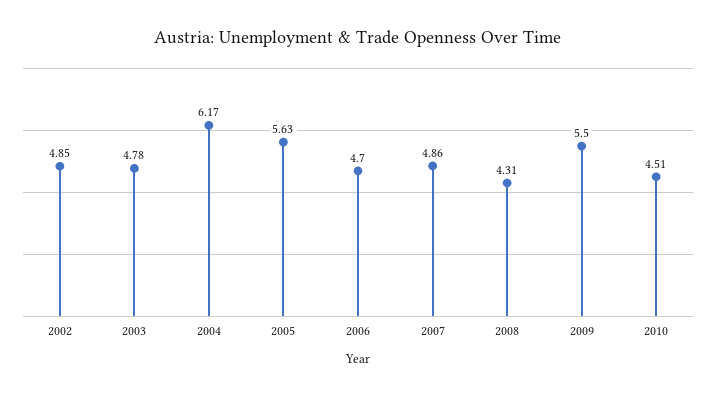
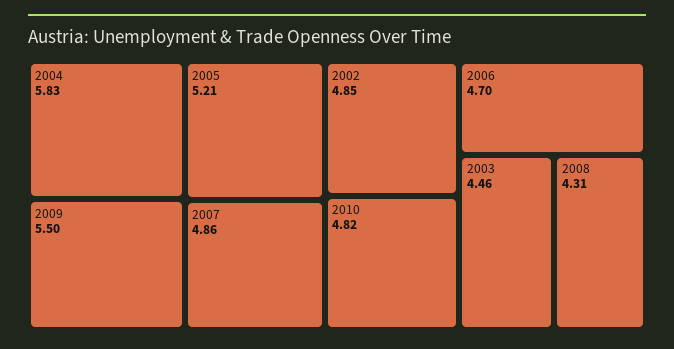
  {
    "2002": 4.85,
-   "2003": 4.78,
+   "2003": 4.46,
-   "2004": 6.17,
+   "2004": 5.83,
-   "2005": 5.63,
+   "2005": 5.21,
    "2006": 4.7,
    "2007": 4.86,
    "2008": 4.31,
    "2009": 5.5,
-   "2010": 4.51
+   "2010": 4.82
  }

